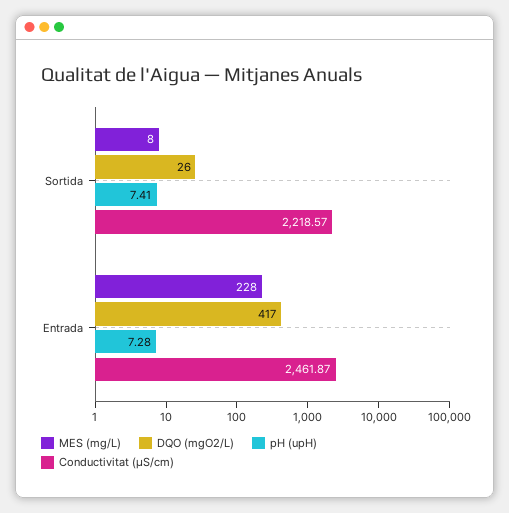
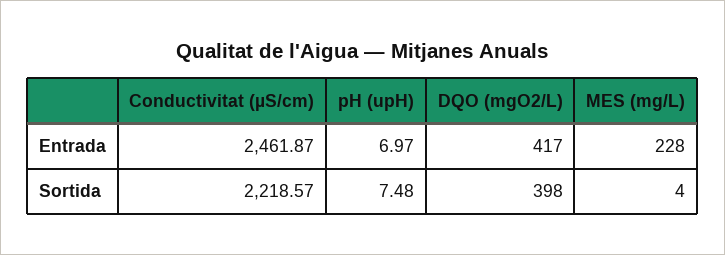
  {
    "MES (mg/L)": {
-     "Sortida": 8,
+     "Sortida": 4,
      "Entrada": 228
    },
    "DQO (mgO2/L)": {
-     "Sortida": 26,
+     "Sortida": 398,
      "Entrada": 417
    },
    "pH (upH)": {
-     "Sortida": 7.41,
+     "Sortida": 7.48,
-     "Entrada": 7.28
+     "Entrada": 6.97
    },
    "Conductivitat (µS/cm)": {
      "Sortida": 2218.57,
      "Entrada": 2461.87
    }
  }

